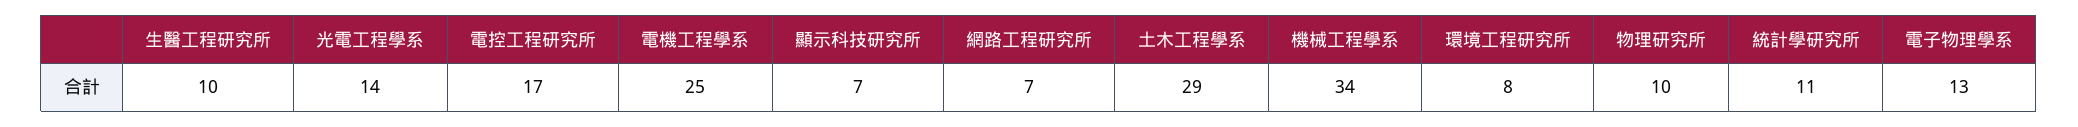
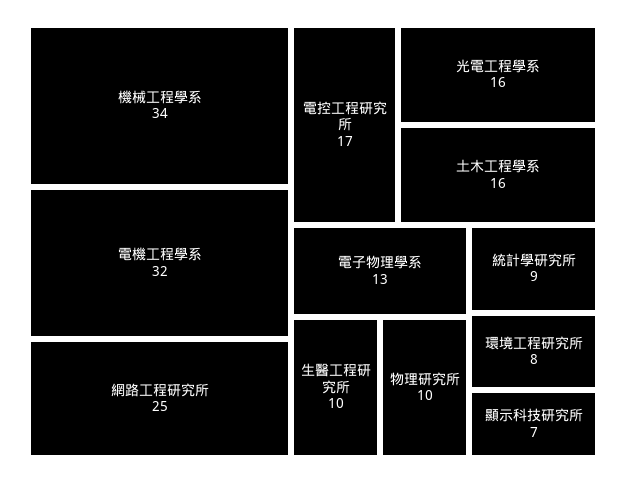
  {
    "生醫工程研究所": 10,
-   "光電工程學系": 14,
+   "光電工程學系": 16,
    "電控工程研究所": 17,
-   "電機工程學系": 25,
+   "電機工程學系": 32,
    "顯示科技研究所": 7,
-   "網路工程研究所": 7,
+   "網路工程研究所": 25,
-   "土木工程學系": 29,
+   "土木工程學系": 16,
    "機械工程學系": 34,
    "環境工程研究所": 8,
    "物理研究所": 10,
-   "統計學研究所": 11,
+   "統計學研究所": 9,
    "電子物理學系": 13
  }

